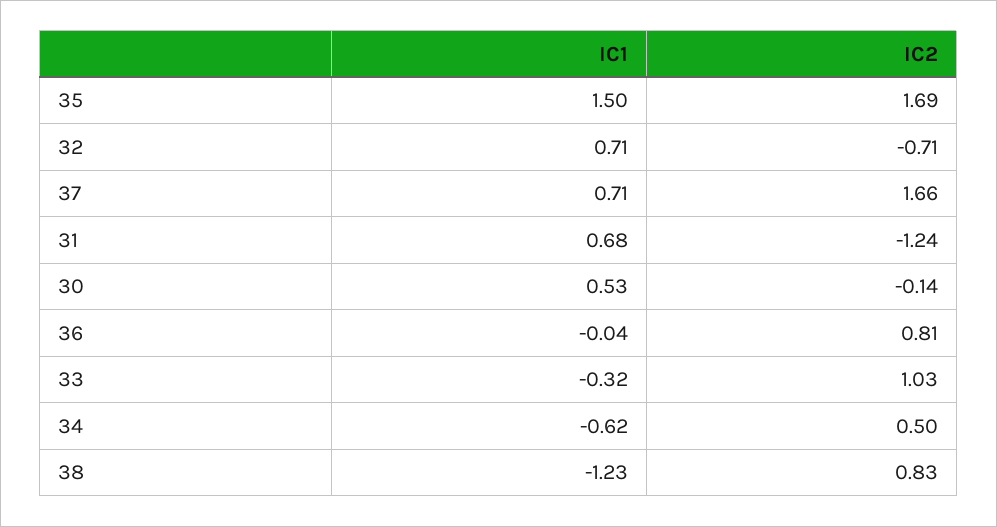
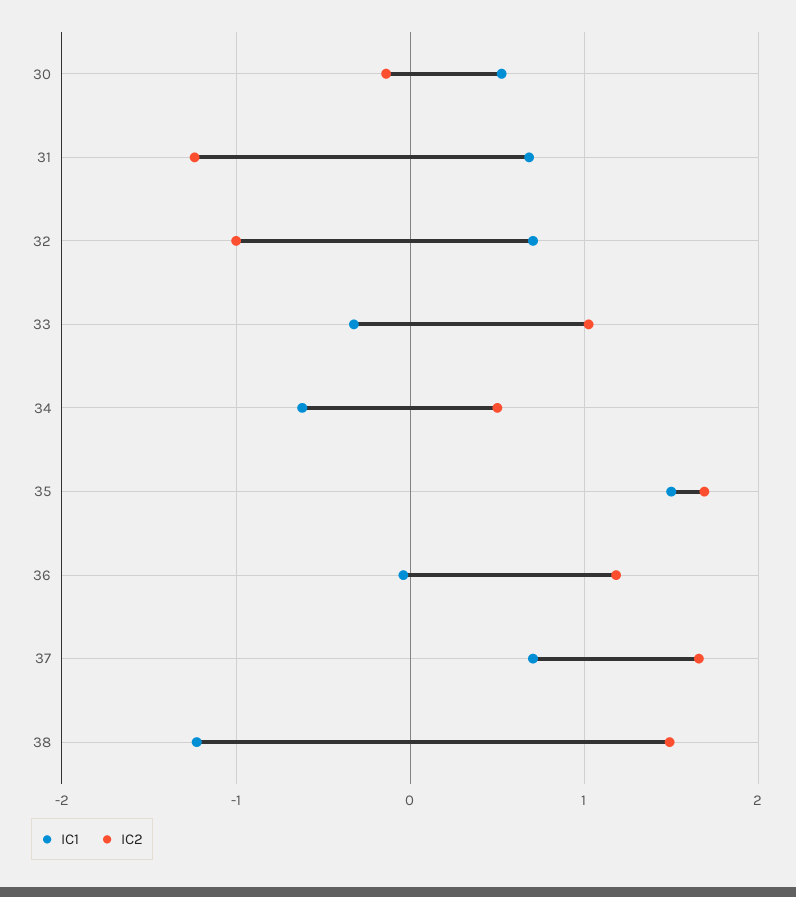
  {
    "IC1": {
      "35": 1.5,
      "32": 0.71,
      "37": 0.71,
      "31": 0.68,
      "30": 0.53,
      "36": -0.04,
      "33": -0.32,
      "34": -0.62,
      "38": -1.23
    },
    "IC2": {
      "35": 1.69,
-     "32": -0.71,
+     "32": -1,
      "37": 1.66,
      "31": -1.24,
      "30": -0.14,
-     "36": 0.81,
+     "36": 1.2,
      "33": 1.03,
      "34": 0.5,
-     "38": 0.83
+     "38": 1.5
    }
  }

